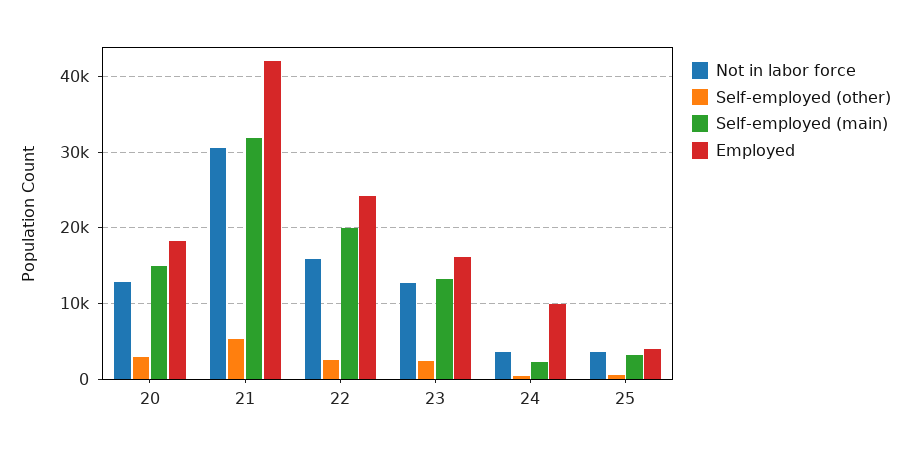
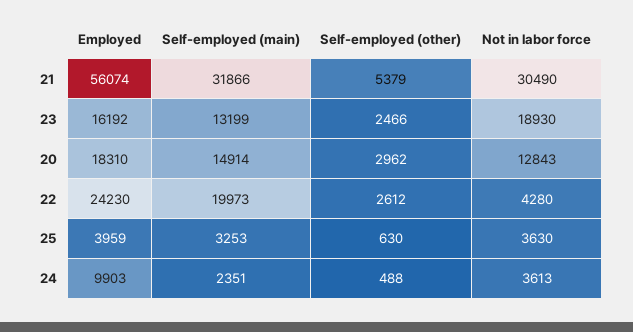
  {
    "Not in labor force": {
      "20": 12843,
      "21": 30490,
-     "22": 16000,
+     "22": 4280,
-     "23": 13000,
+     "23": 18930,
      "24": 3613,
      "25": 3630
    },
    "Self-employed (other)": {
      "20": 2962,
      "21": 5379,
      "22": 2612,
      "23": 2466,
      "24": 488,
      "25": 630
    },
    "Self-employed (main)": {
      "20": 14914,
      "21": 31866,
      "22": 19973,
      "23": 13199,
      "24": 2351,
      "25": 3253
    },
    "Employed": {
      "20": 18310,
-     "21": 42000,
+     "21": 56074,
      "22": 24230,
      "23": 16192,
      "24": 9903,
      "25": 3959
    }
  }

